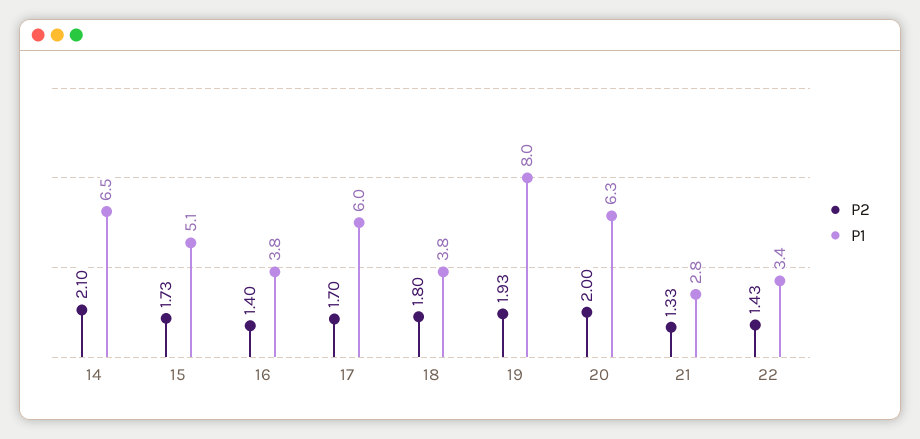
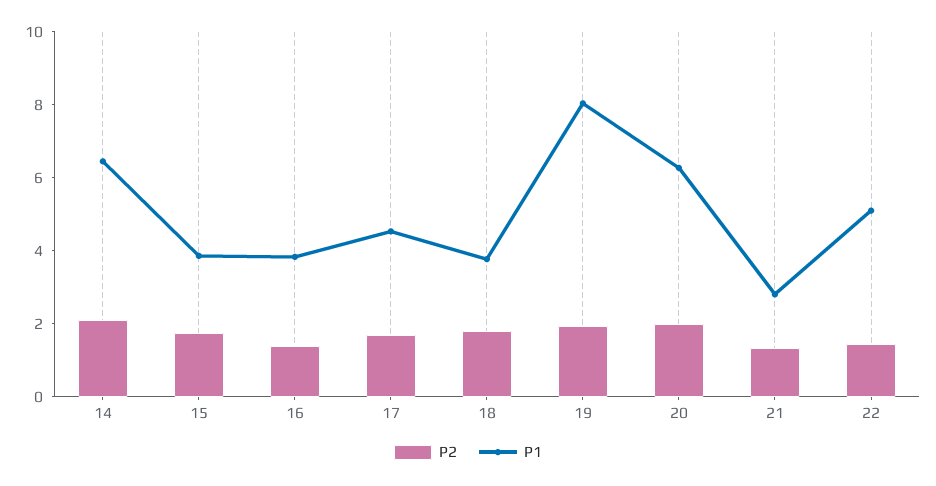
  {
    "P2": {
      "14": 2.1,
      "15": 1.73,
      "16": 1.4,
      "17": 1.7,
      "18": 1.8,
      "19": 1.93,
      "20": 2,
      "21": 1.33,
      "22": 1.43
    },
    "P1": {
      "14": 6.5,
-     "15": 5.1,
+     "15": 4,
      "16": 3.8,
-     "17": 6,
+     "17": 4.5,
      "18": 3.8,
      "19": 8,
      "20": 6.3,
      "21": 2.8,
-     "22": 3.4
+     "22": 5
    }
  }

